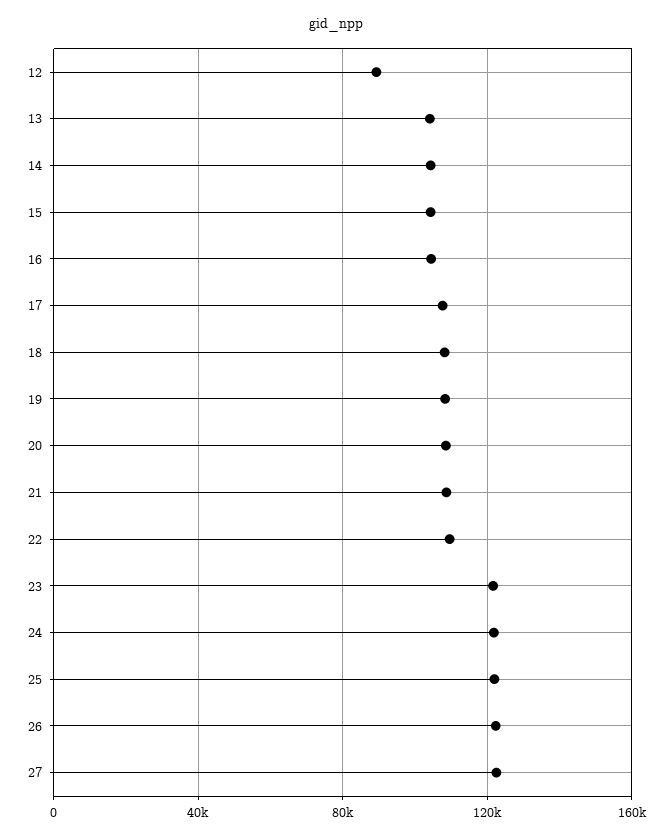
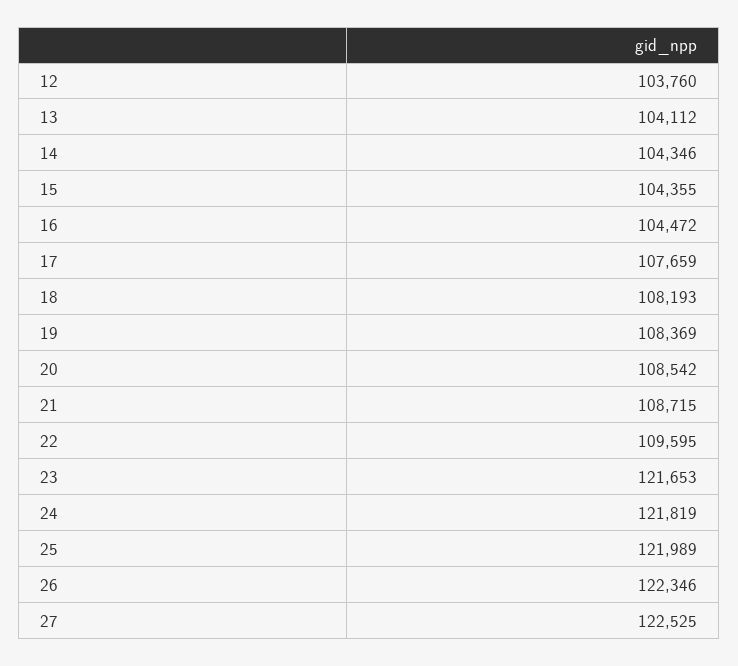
  {
-   "12": 90000,
+   "12": 103760,
    "13": 104112,
    "14": 104346,
    "15": 104355,
    "16": 104472,
    "17": 107659,
    "18": 108193,
    "19": 108369,
    "20": 108542,
    "21": 108715,
    "22": 109595,
    "23": 121653,
    "24": 121819,
    "25": 121989,
    "26": 122346,
    "27": 122525
  }

